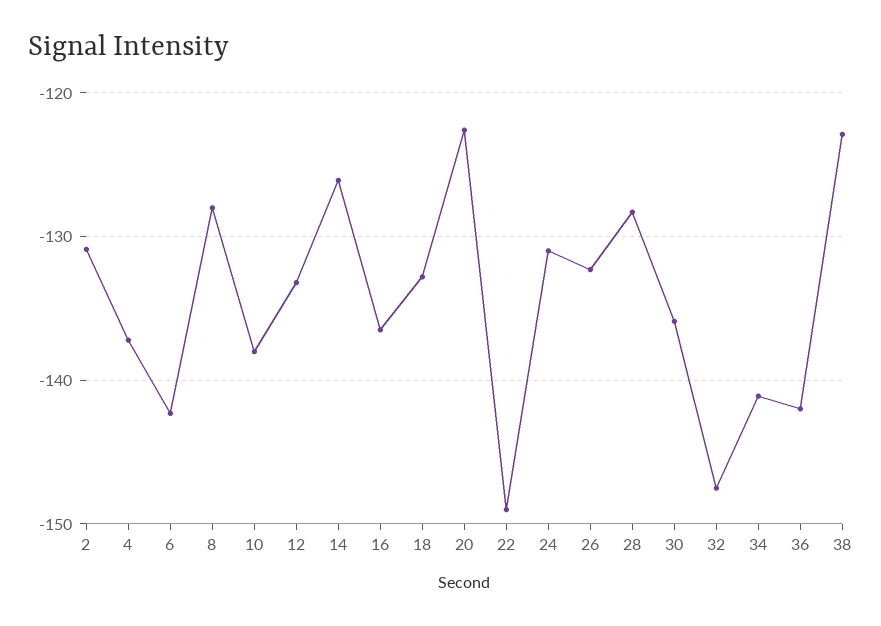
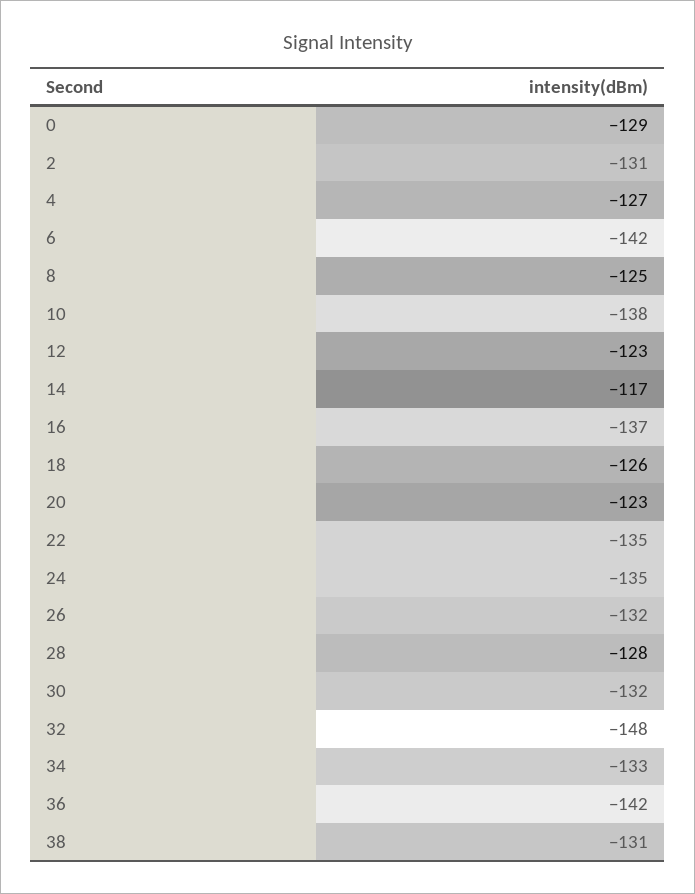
  {
    "2": -131,
-   "4": -137,
+   "4": -127,
    "6": -142,
-   "8": -128,
+   "8": -125,
    "10": -138,
-   "12": -133,
+   "12": -123,
-   "14": -126,
+   "14": -117,
    "16": -137,
-   "18": -133,
+   "18": -126,
    "20": -123,
-   "22": -149,
+   "22": -135,
-   "24": -131,
+   "24": -135,
    "26": -132,
    "28": -128,
-   "30": -136,
+   "30": -132,
    "32": -148,
-   "34": -141,
+   "34": -133,
    "36": -142,
-   "38": -123
+   "38": -131,
+   "0": -129
  }

